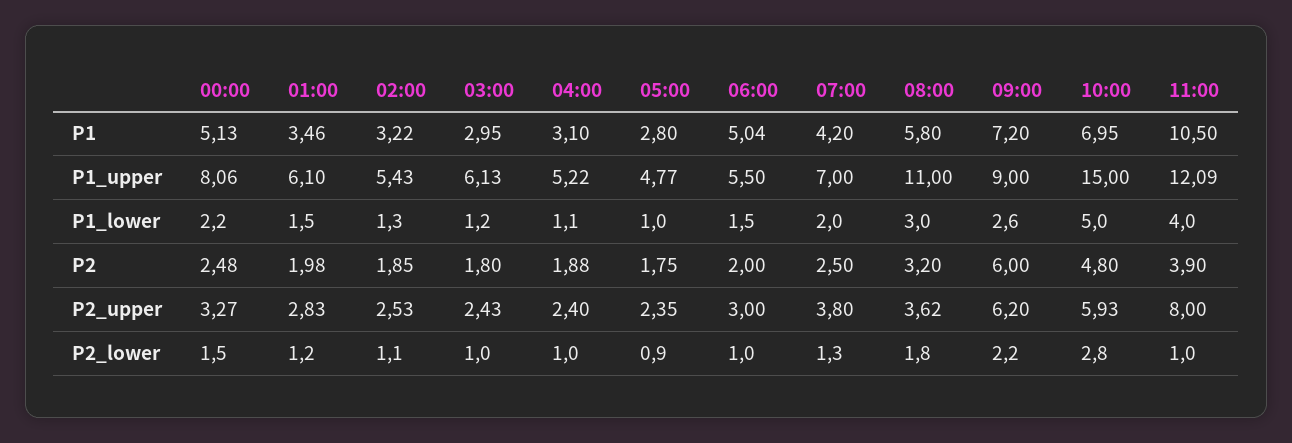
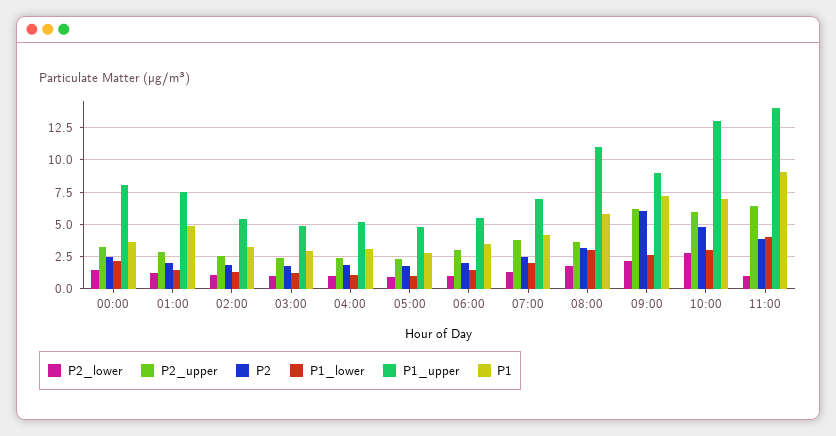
  {
    "P1": {
-     "00:00": 5.13,
+     "00:00": 3.5,
-     "01:00": 3.46,
+     "01:00": 5,
      "02:00": 3.22,
      "03:00": 2.95,
      "04:00": 3.1,
      "05:00": 2.8,
-     "06:00": 5.04,
+     "06:00": 3.5,
      "07:00": 4.2,
      "08:00": 5.8,
      "09:00": 7.2,
      "10:00": 6.95,
-     "11:00": 10.5
+     "11:00": 9
    },
    "P1_upper": {
      "00:00": 8.06,
-     "01:00": 6.1,
+     "01:00": 7.5,
      "02:00": 5.43,
-     "03:00": 6.13,
+     "03:00": 5,
      "04:00": 5.22,
      "05:00": 4.77,
      "06:00": 5.5,
      "07:00": 7,
      "08:00": 11,
      "09:00": 9,
-     "10:00": 15,
+     "10:00": 13,
-     "11:00": 12.09
+     "11:00": 14
    },
    "P1_lower": {
      "00:00": 2.2,
      "01:00": 1.5,
      "02:00": 1.3,
      "03:00": 1.2,
      "04:00": 1.1,
      "05:00": 1,
      "06:00": 1.5,
      "07:00": 2,
      "08:00": 3,
      "09:00": 2.6,
-     "10:00": 5,
+     "10:00": 3,
      "11:00": 4
    },
    "P2": {
      "00:00": 2.48,
      "01:00": 1.98,
      "02:00": 1.85,
      "03:00": 1.8,
      "04:00": 1.88,
      "05:00": 1.75,
      "06:00": 2,
      "07:00": 2.5,
      "08:00": 3.2,
      "09:00": 6,
      "10:00": 4.8,
      "11:00": 3.9
    },
    "P2_upper": {
      "00:00": 3.27,
      "01:00": 2.83,
      "02:00": 2.53,
      "03:00": 2.43,
      "04:00": 2.4,
      "05:00": 2.35,
      "06:00": 3,
      "07:00": 3.8,
      "08:00": 3.62,
      "09:00": 6.2,
      "10:00": 5.93,
-     "11:00": 8
+     "11:00": 6.5
    },
    "P2_lower": {
      "00:00": 1.5,
      "01:00": 1.2,
      "02:00": 1.1,
      "03:00": 1,
      "04:00": 1,
      "05:00": 0.9,
      "06:00": 1,
      "07:00": 1.3,
      "08:00": 1.8,
      "09:00": 2.2,
      "10:00": 2.8,
      "11:00": 1
    }
  }

